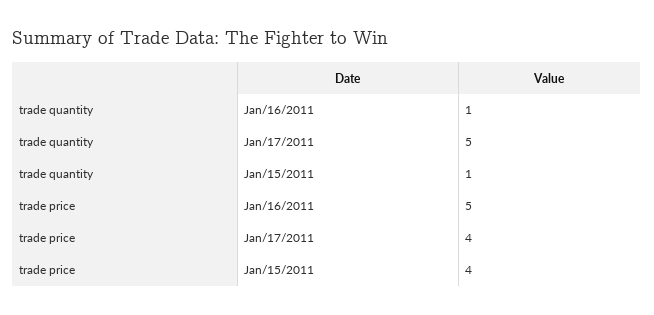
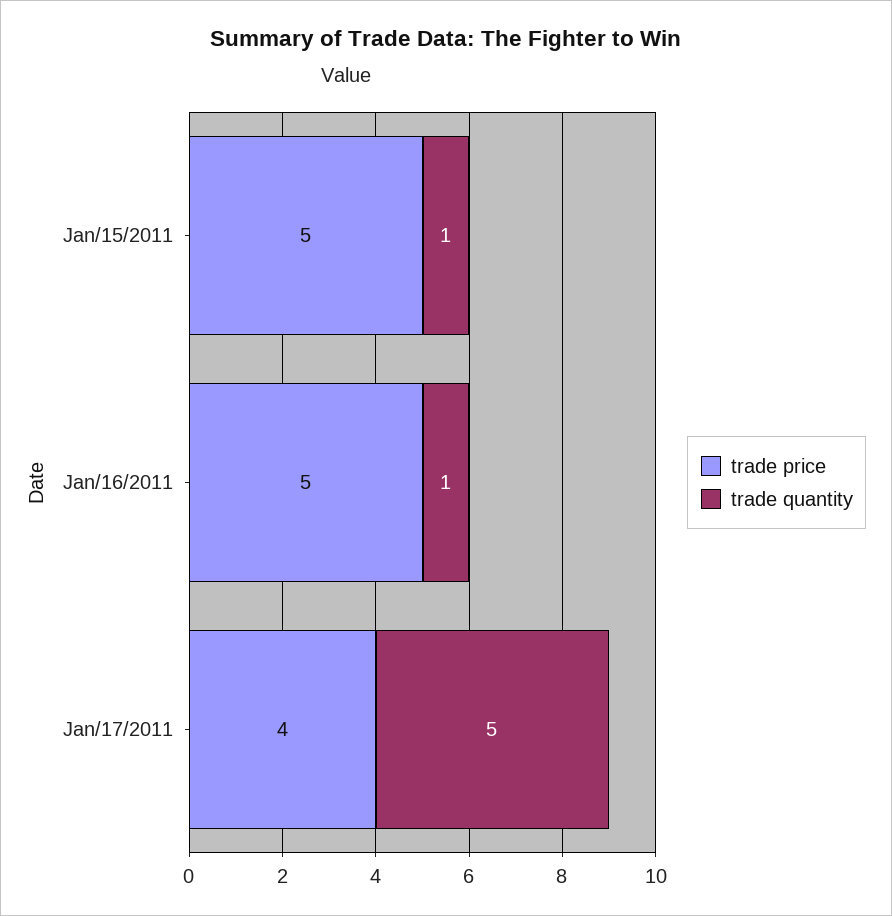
  {
    "trade quantity": {
      "Jan/16/2011": 1,
      "Jan/17/2011": 5,
      "Jan/15/2011": 1
    },
    "trade price": {
      "Jan/16/2011": 5,
      "Jan/17/2011": 4,
-     "Jan/15/2011": 4
+     "Jan/15/2011": 5
    }
  }

